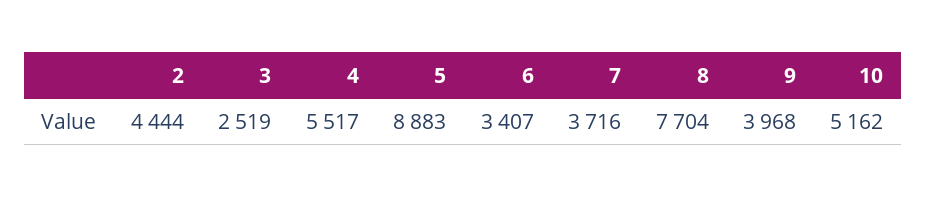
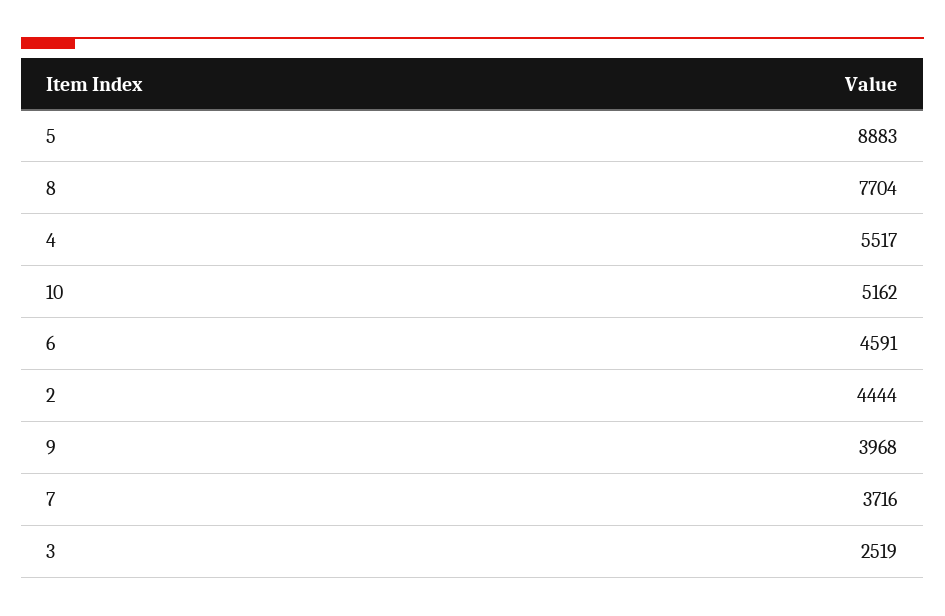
  {
    "2": 4444,
    "3": 2519,
    "4": 5517,
    "5": 8883,
-   "6": 3407,
+   "6": 4591,
    "7": 3716,
    "8": 7704,
    "9": 3968,
    "10": 5162
  }

